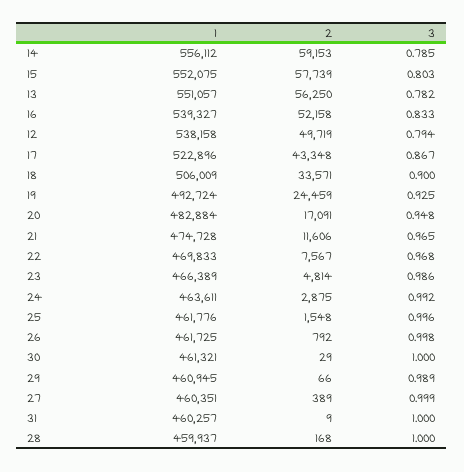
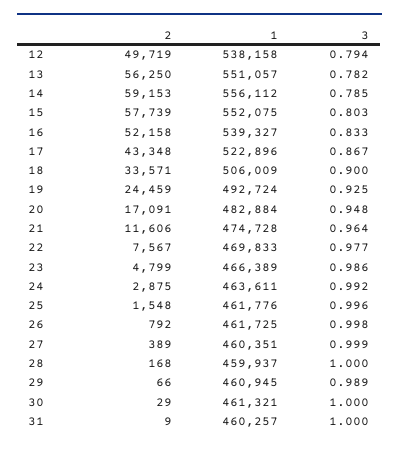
  {
    "1": {
      "14": 556112,
      "15": 552075,
      "13": 551057,
      "16": 539327,
      "12": 538158,
      "17": 522896,
      "18": 506009,
      "19": 492724,
      "20": 482884,
      "21": 474728,
      "22": 469833,
      "23": 466389,
      "24": 463611,
      "25": 461776,
      "26": 461725,
      "30": 461321,
      "29": 460945,
      "27": 460351,
      "31": 460257,
      "28": 459937
    },
    "2": {
      "14": 59153,
      "15": 57739,
      "13": 56250,
      "16": 52158,
      "12": 49719,
      "17": 43348,
      "18": 33571,
      "19": 24459,
      "20": 17091,
      "21": 11606,
      "22": 7567,
-     "23": 4814,
+     "23": 4799,
      "24": 2875,
      "25": 1548,
      "26": 792,
      "30": 29,
      "29": 66,
      "27": 389,
      "31": 9,
      "28": 168
    },
    "3": {
      "14": 0.785,
      "15": 0.803,
      "13": 0.782,
      "16": 0.833,
      "12": 0.794,
      "17": 0.867,
      "18": 0.9,
      "19": 0.925,
      "20": 0.948,
-     "21": 0.965,
+     "21": 0.964,
-     "22": 0.968,
+     "22": 0.977,
      "23": 0.986,
      "24": 0.992,
      "25": 0.996,
      "26": 0.998,
      "30": 1,
      "29": 0.989,
      "27": 0.999,
      "31": 1,
      "28": 1
    }
  }

